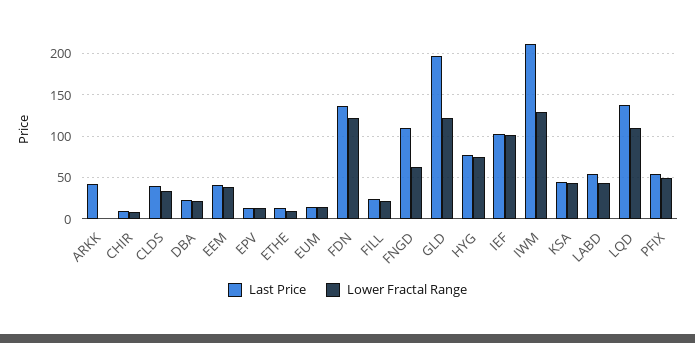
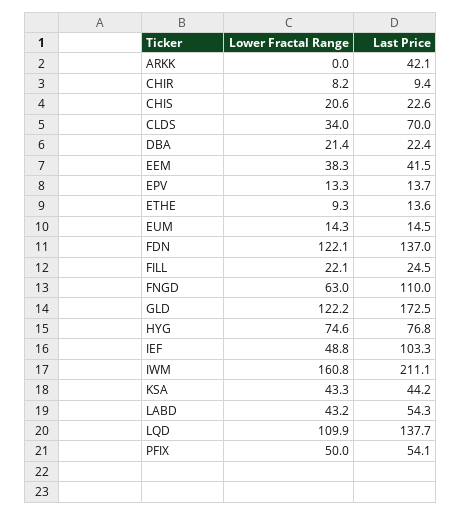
  {
    "Last Price": {
      "ARKK": 42.1,
      "CHIR": 9.4,
-     "CLDS": 40,
+     "CLDS": 70,
      "DBA": 22.4,
      "EEM": 41.5,
      "EPV": 13.7,
      "ETHE": 13.6,
      "EUM": 14.5,
      "FDN": 137,
      "FILL": 24.5,
      "FNGD": 110,
-     "GLD": 200,
+     "GLD": 172.5,
      "HYG": 76.8,
      "IEF": 103.3,
      "IWM": 211.1,
      "KSA": 44.2,
      "LABD": 54.3,
      "LQD": 137.7,
-     "PFIX": 54.1
+     "PFIX": 54.1,
+     "CHIS": 22.6
    },
    "Lower Fractal Range": {
      "ARKK": 0,
      "CHIR": 8.2,
      "CLDS": 34,
      "DBA": 21.4,
      "EEM": 38.3,
      "EPV": 13.3,
      "ETHE": 9.3,
      "EUM": 14.3,
      "FDN": 122.1,
      "FILL": 22.1,
      "FNGD": 63,
      "GLD": 122.2,
      "HYG": 74.6,
-     "IEF": 100,
+     "IEF": 48.8,
-     "IWM": 130,
+     "IWM": 160.8,
      "KSA": 43.3,
      "LABD": 43.2,
      "LQD": 109.9,
-     "PFIX": 50
+     "PFIX": 50,
+     "CHIS": 20.6
    }
  }

